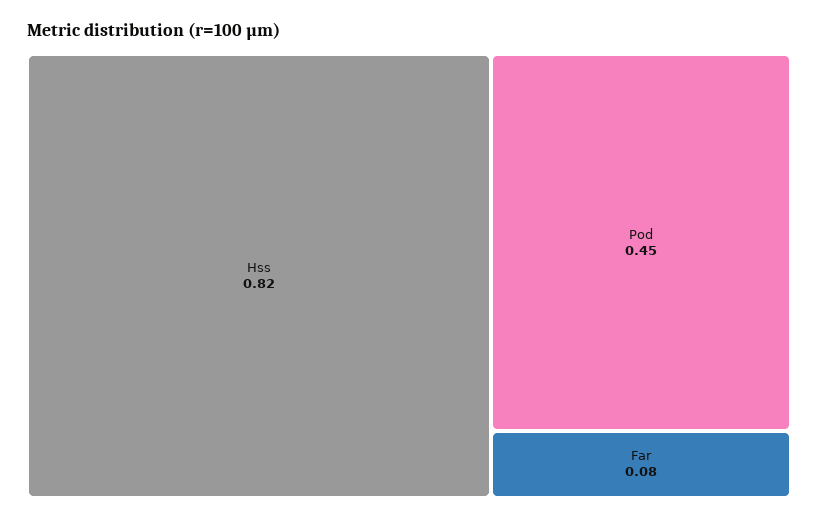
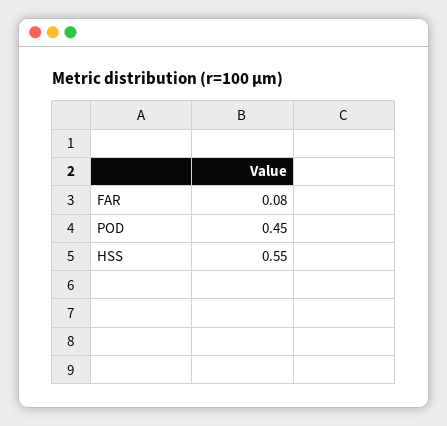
  {
-   "Hss": 0.82,
+   "Hss": 0.55,
    "Pod": 0.45,
    "Far": 0.08
  }

